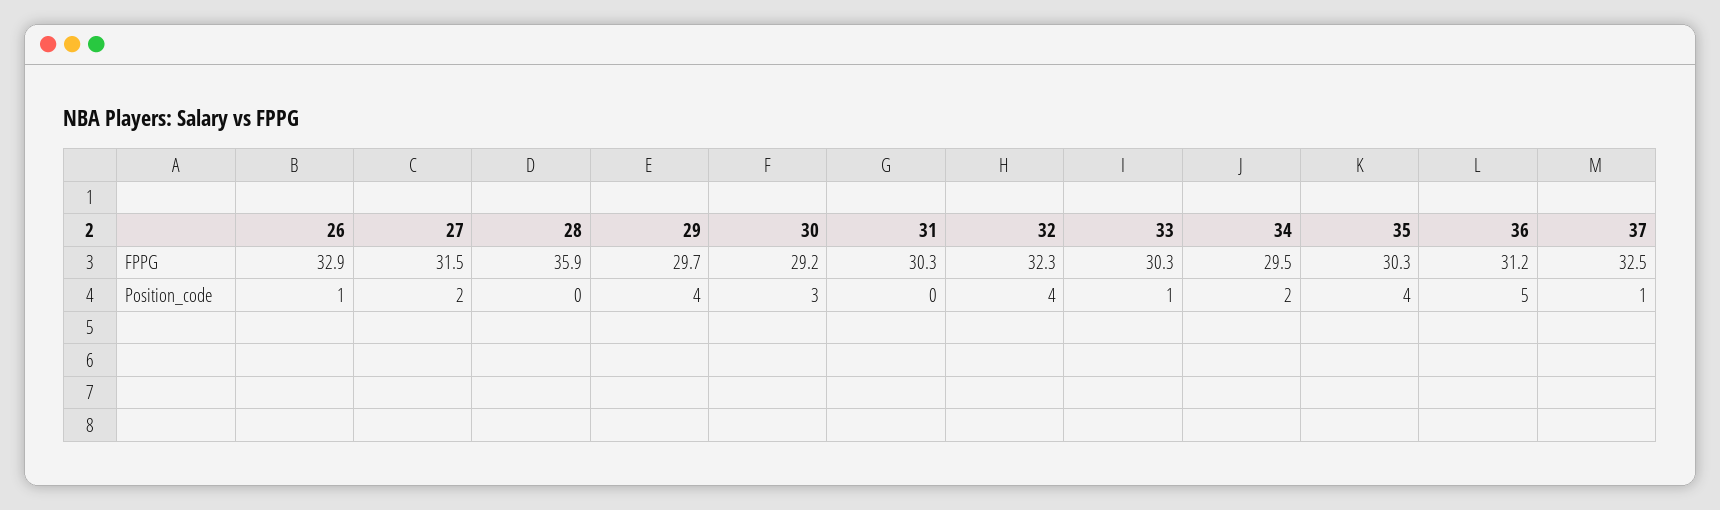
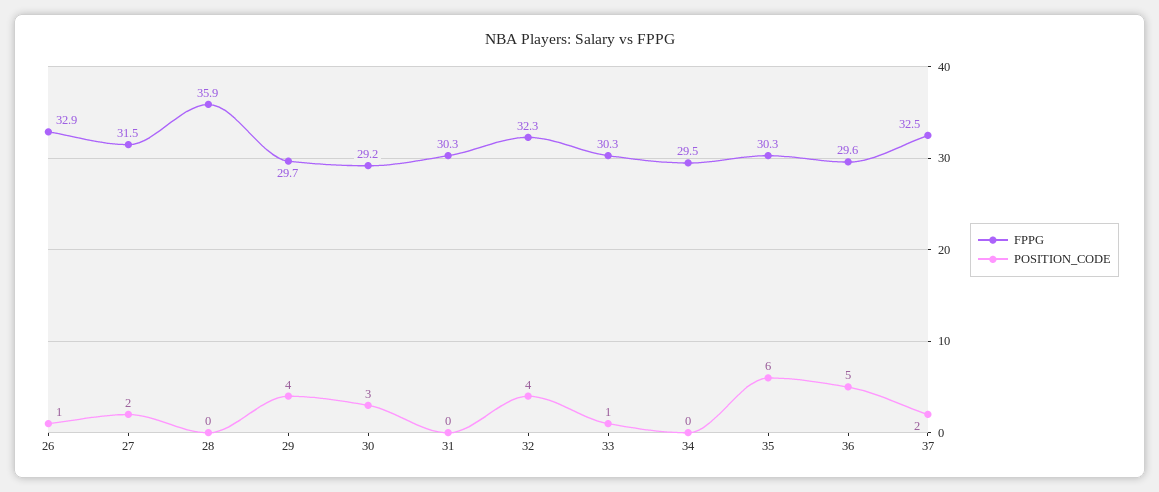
  {
    "FPPG": {
      "26": 32.9,
      "27": 31.5,
      "28": 35.9,
      "29": 29.7,
      "30": 29.2,
      "31": 30.3,
      "32": 32.3,
      "33": 30.3,
      "34": 29.5,
      "35": 30.3,
-     "36": 31.2,
+     "36": 29.6,
      "37": 32.5
    },
    "Position_code": {
      "26": 1,
      "27": 2,
      "28": 0,
      "29": 4,
      "30": 3,
      "31": 0,
      "32": 4,
      "33": 1,
-     "34": 2,
+     "34": 0,
-     "35": 4,
+     "35": 6,
      "36": 5,
-     "37": 1
+     "37": 2
    }
  }

